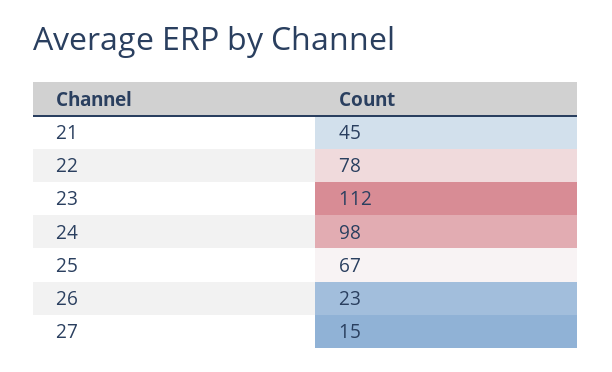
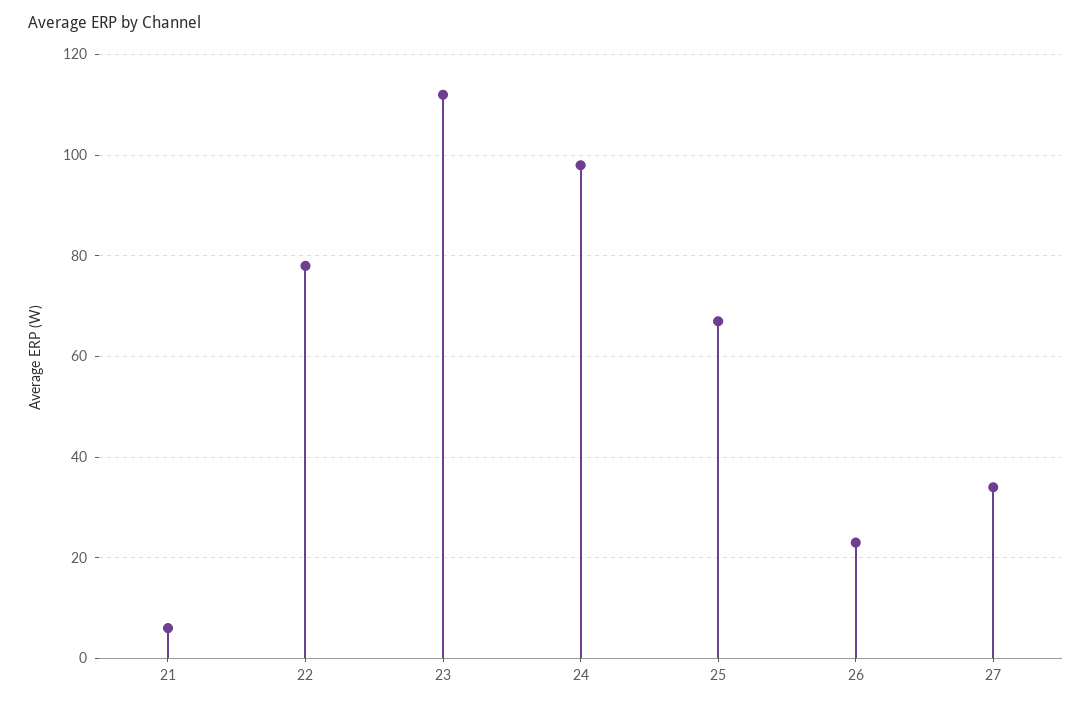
  {
-   "21": 45,
+   "21": 5,
    "22": 78,
    "23": 112,
    "24": 98,
    "25": 67,
    "26": 23,
-   "27": 15
+   "27": 35
  }

